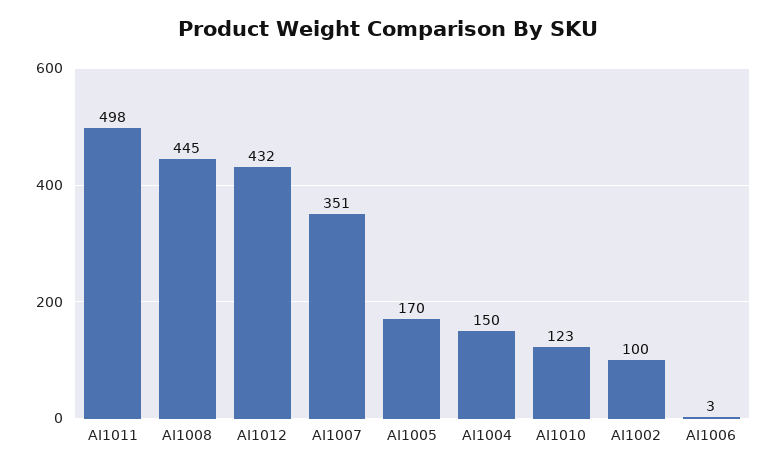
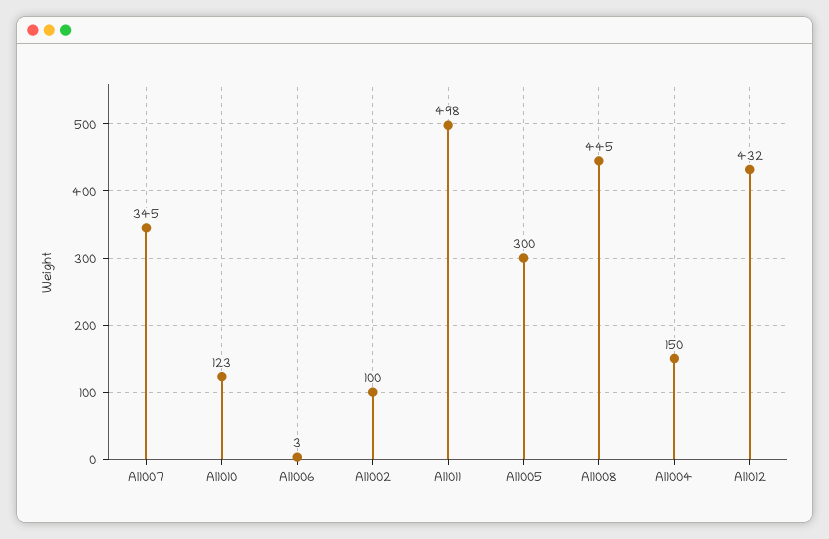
  {
    "AI1011": 498,
    "AI1008": 445,
    "AI1012": 432,
-   "AI1007": 351,
+   "AI1007": 345,
-   "AI1005": 170,
+   "AI1005": 300,
    "AI1004": 150,
    "AI1010": 123,
    "AI1002": 100,
    "AI1006": 3
  }

